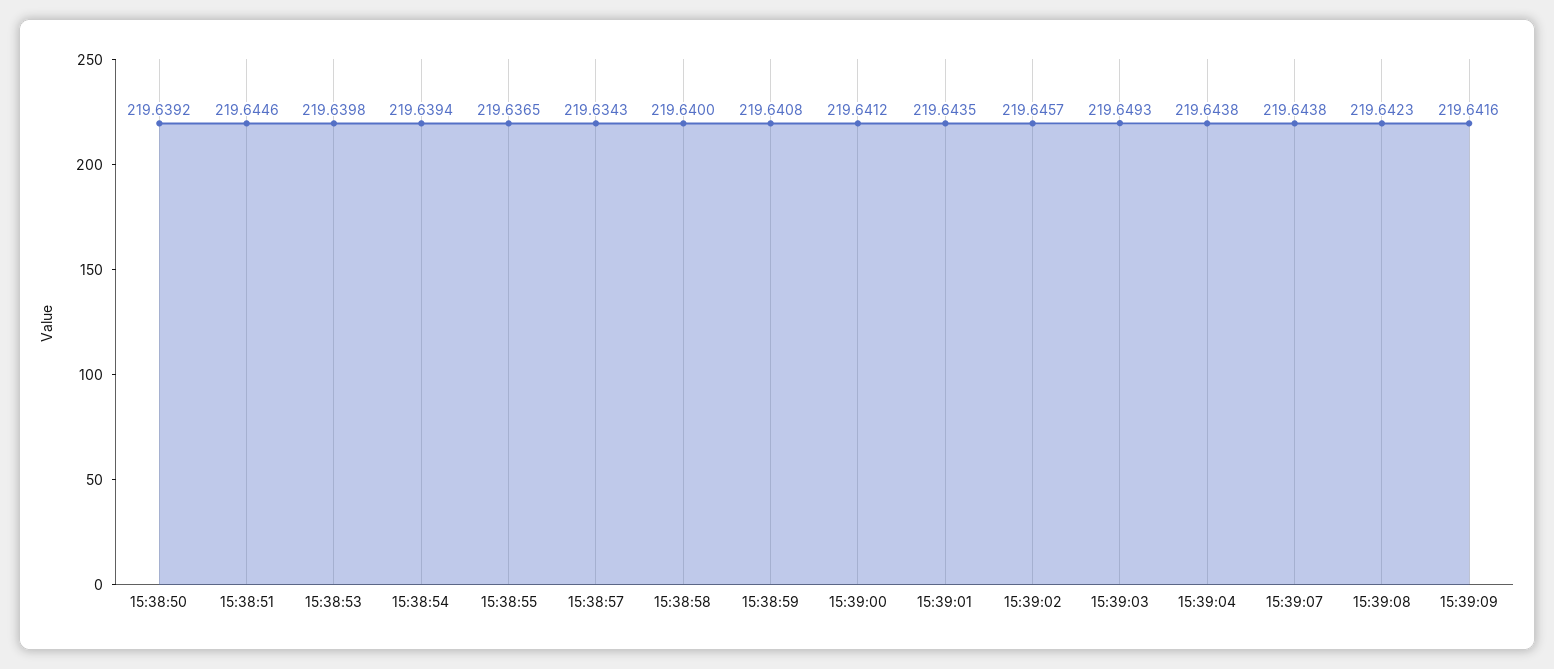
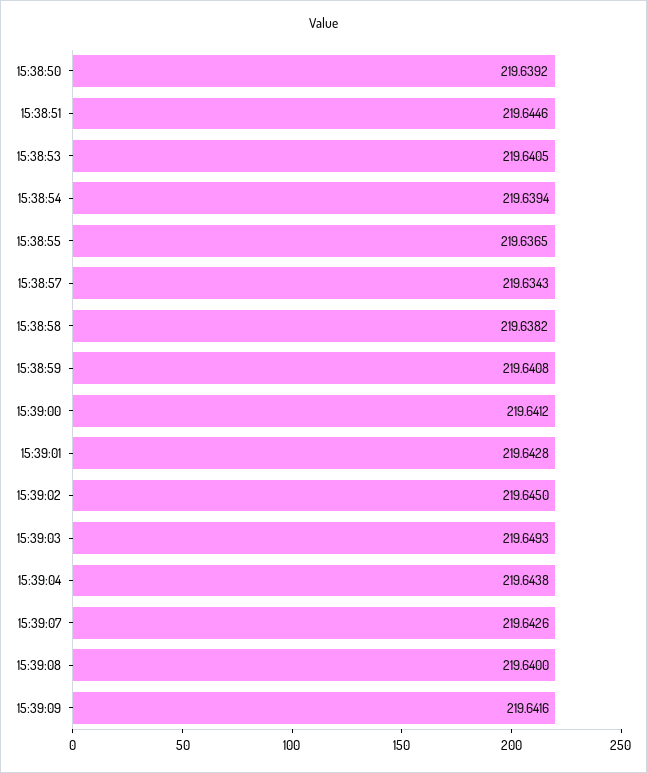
  {
    "15:38:50": 219.6392,
    "15:38:51": 219.6446,
-   "15:38:53": 219.6398,
+   "15:38:53": 219.6405,
    "15:38:54": 219.6394,
    "15:38:55": 219.6365,
    "15:38:57": 219.6343,
-   "15:38:58": 219.64,
+   "15:38:58": 219.6382,
    "15:38:59": 219.6408,
    "15:39:00": 219.6412,
-   "15:39:01": 219.6435,
+   "15:39:01": 219.6428,
-   "15:39:02": 219.6457,
+   "15:39:02": 219.645,
    "15:39:03": 219.6493,
    "15:39:04": 219.6438,
-   "15:39:07": 219.6438,
+   "15:39:07": 219.6426,
-   "15:39:08": 219.6423,
+   "15:39:08": 219.64,
    "15:39:09": 219.6416
  }

